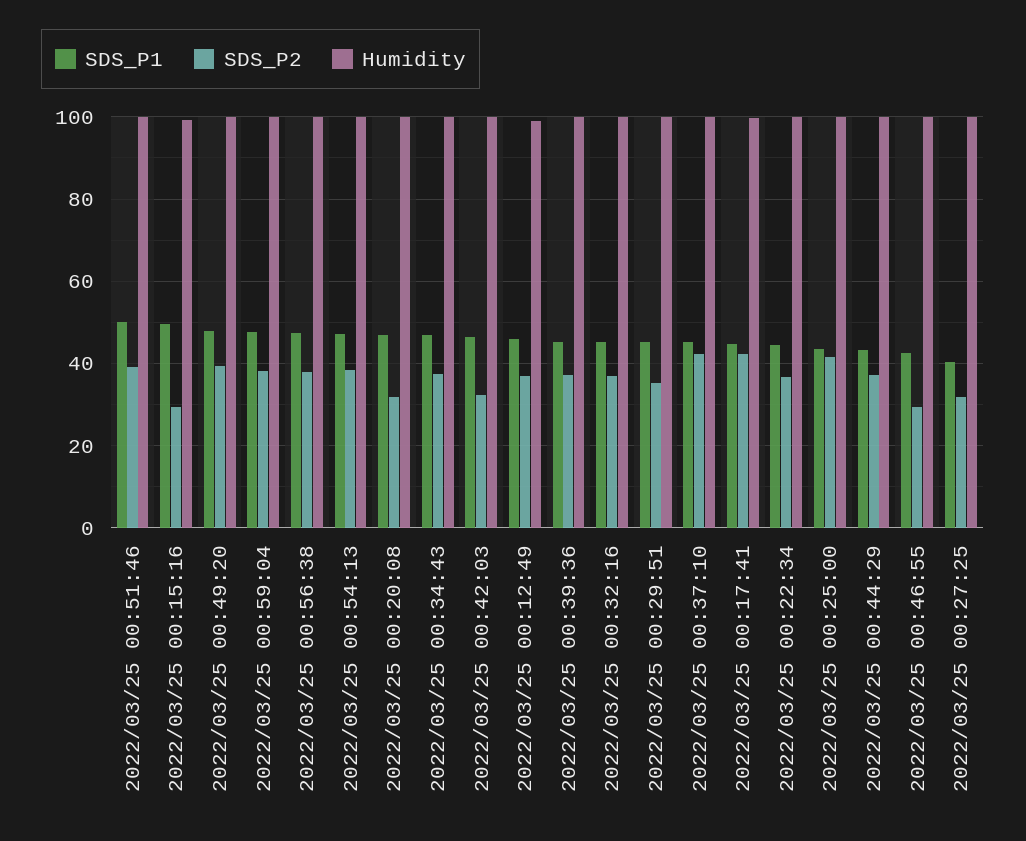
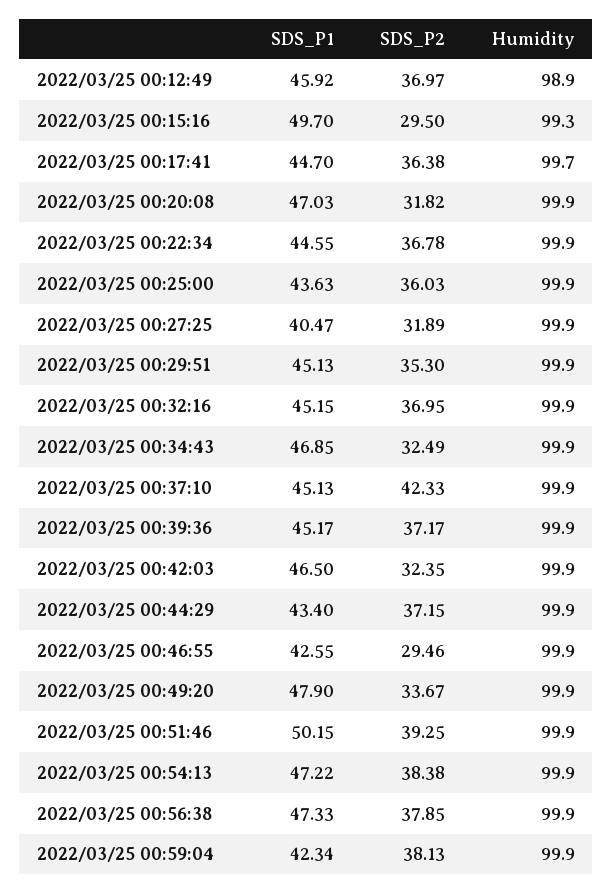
  {
    "SDS_P1": {
      "2022/03/25 00:51:46": 50.15,
      "2022/03/25 00:15:16": 49.7,
      "2022/03/25 00:49:20": 47.9,
-     "2022/03/25 00:59:04": 48,
+     "2022/03/25 00:59:04": 42.34,
      "2022/03/25 00:56:38": 47.33,
      "2022/03/25 00:54:13": 47.22,
      "2022/03/25 00:20:08": 47.03,
      "2022/03/25 00:34:43": 46.85,
      "2022/03/25 00:42:03": 46.5,
      "2022/03/25 00:12:49": 45.92,
      "2022/03/25 00:39:36": 45.17,
      "2022/03/25 00:32:16": 45.15,
      "2022/03/25 00:29:51": 45.13,
      "2022/03/25 00:37:10": 45.13,
      "2022/03/25 00:17:41": 44.7,
      "2022/03/25 00:22:34": 44.55,
      "2022/03/25 00:25:00": 43.63,
      "2022/03/25 00:44:29": 43.4,
      "2022/03/25 00:46:55": 42.55,
      "2022/03/25 00:27:25": 40.47
    },
    "SDS_P2": {
      "2022/03/25 00:51:46": 39.25,
      "2022/03/25 00:15:16": 29.5,
-     "2022/03/25 00:49:20": 40,
+     "2022/03/25 00:49:20": 33.67,
      "2022/03/25 00:59:04": 38.13,
      "2022/03/25 00:56:38": 37.85,
      "2022/03/25 00:54:13": 38.38,
      "2022/03/25 00:20:08": 31.82,
-     "2022/03/25 00:34:43": 38,
+     "2022/03/25 00:34:43": 32.49,
      "2022/03/25 00:42:03": 32.35,
      "2022/03/25 00:12:49": 36.97,
      "2022/03/25 00:39:36": 37.17,
      "2022/03/25 00:32:16": 36.95,
      "2022/03/25 00:29:51": 35.3,
      "2022/03/25 00:37:10": 42.33,
-     "2022/03/25 00:17:41": 42,
+     "2022/03/25 00:17:41": 36.38,
      "2022/03/25 00:22:34": 36.78,
-     "2022/03/25 00:25:00": 42,
+     "2022/03/25 00:25:00": 36.03,
      "2022/03/25 00:44:29": 37.15,
      "2022/03/25 00:46:55": 29.46,
      "2022/03/25 00:27:25": 31.89
    },
    "Humidity": {
      "2022/03/25 00:51:46": 99.9,
      "2022/03/25 00:15:16": 99.3,
      "2022/03/25 00:49:20": 99.9,
      "2022/03/25 00:59:04": 99.9,
      "2022/03/25 00:56:38": 99.9,
      "2022/03/25 00:54:13": 99.9,
      "2022/03/25 00:20:08": 99.9,
      "2022/03/25 00:34:43": 99.9,
      "2022/03/25 00:42:03": 99.9,
      "2022/03/25 00:12:49": 98.9,
      "2022/03/25 00:39:36": 99.9,
      "2022/03/25 00:32:16": 99.9,
      "2022/03/25 00:29:51": 99.9,
      "2022/03/25 00:37:10": 99.9,
      "2022/03/25 00:17:41": 99.7,
      "2022/03/25 00:22:34": 99.9,
      "2022/03/25 00:25:00": 99.9,
      "2022/03/25 00:44:29": 99.9,
      "2022/03/25 00:46:55": 99.9,
      "2022/03/25 00:27:25": 99.9
    }
  }

